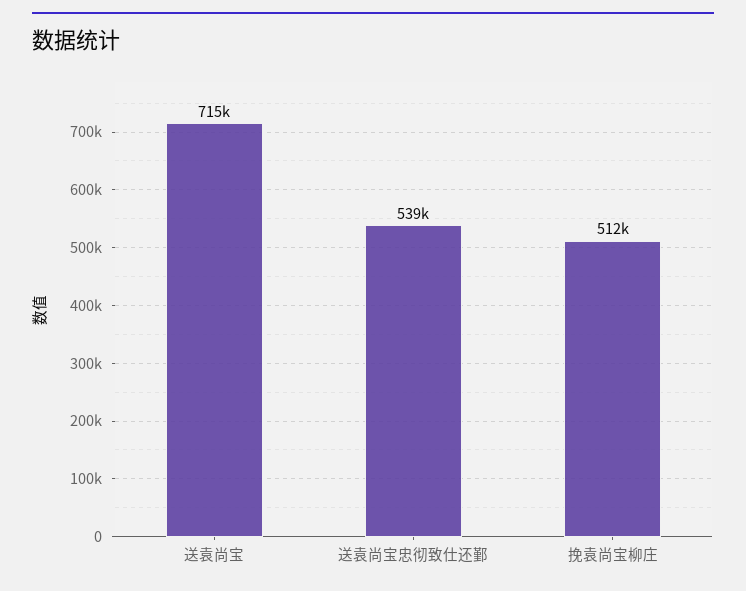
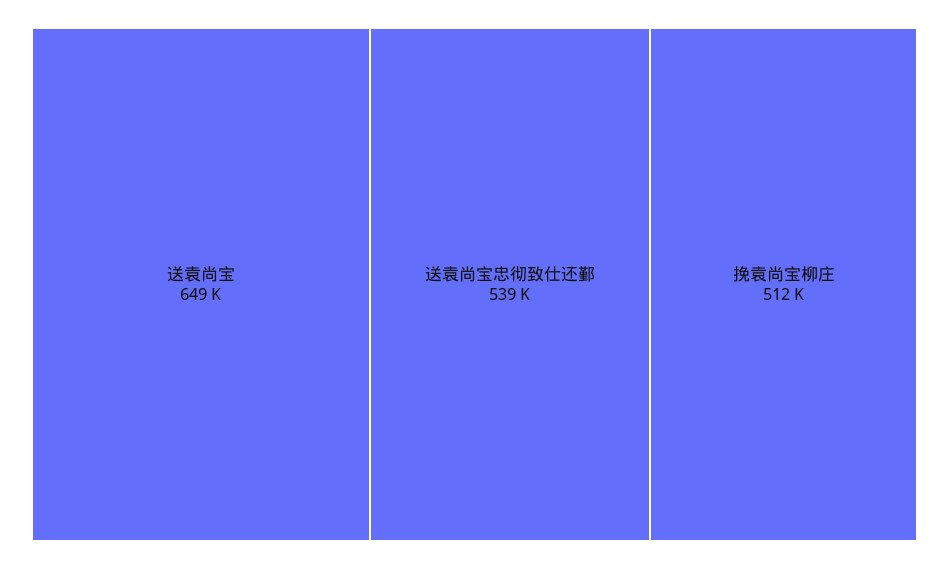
  {
-   "送袁尚宝": 715000,
+   "送袁尚宝": 649000,
    "送袁尚宝忠彻致仕还鄞": 539000,
    "挽袁尚宝柳庄": 512000
  }

